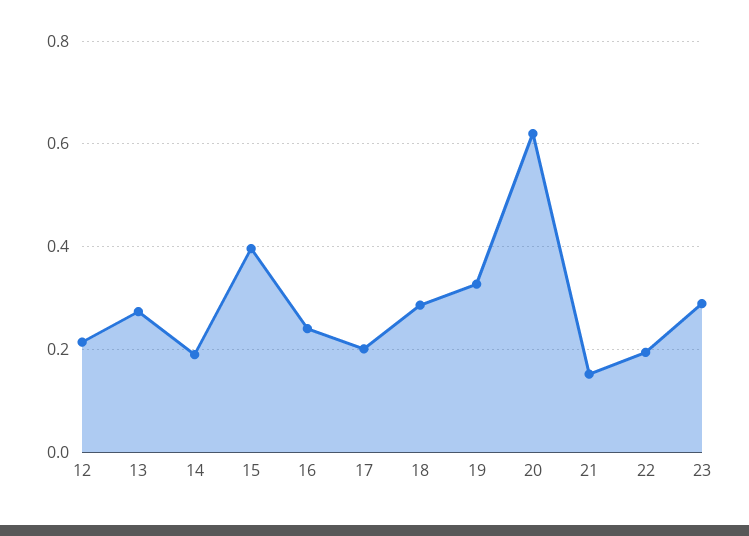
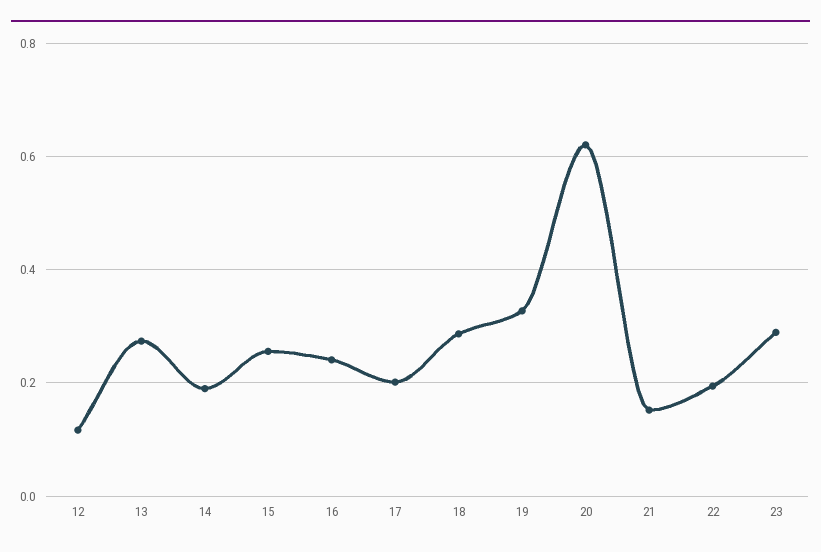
  {
-   "12": 0.22,
+   "12": 0.12,
    "13": 0.28,
    "14": 0.2,
-   "15": 0.4,
+   "15": 0.26,
    "16": 0.24,
    "17": 0.2,
    "18": 0.28,
    "19": 0.32,
    "20": 0.62,
    "21": 0.16,
    "22": 0.2,
    "23": 0.28
  }

